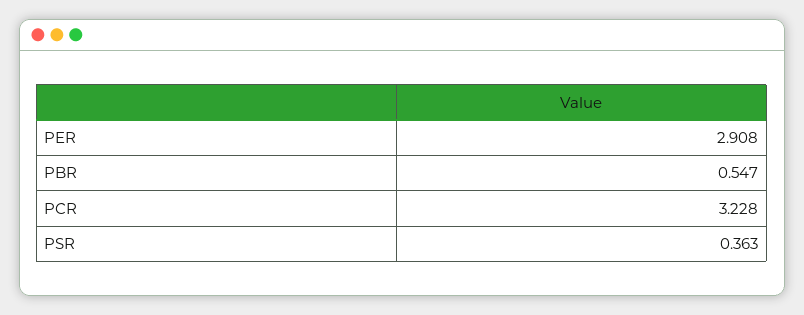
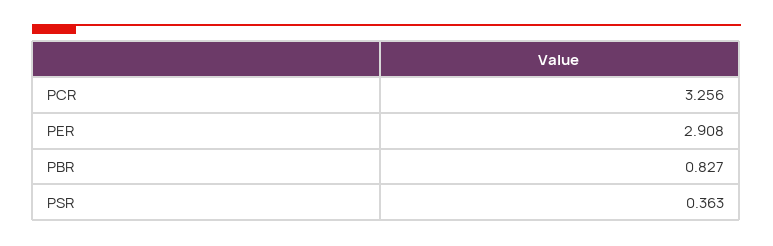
  {
    "PER": 2.908,
-   "PBR": 0.547,
+   "PBR": 0.827,
-   "PCR": 3.228,
+   "PCR": 3.256,
    "PSR": 0.363
  }

